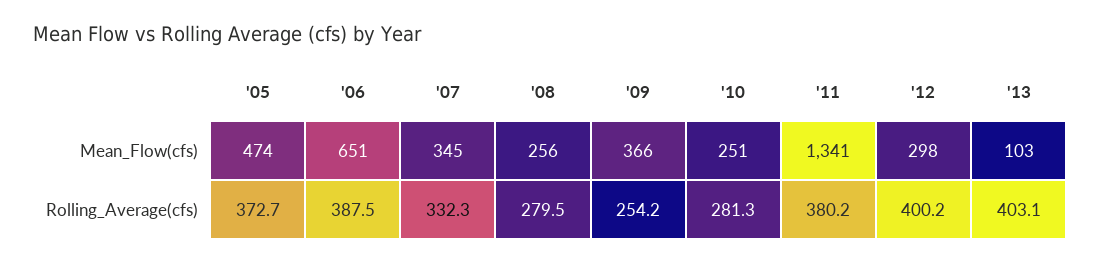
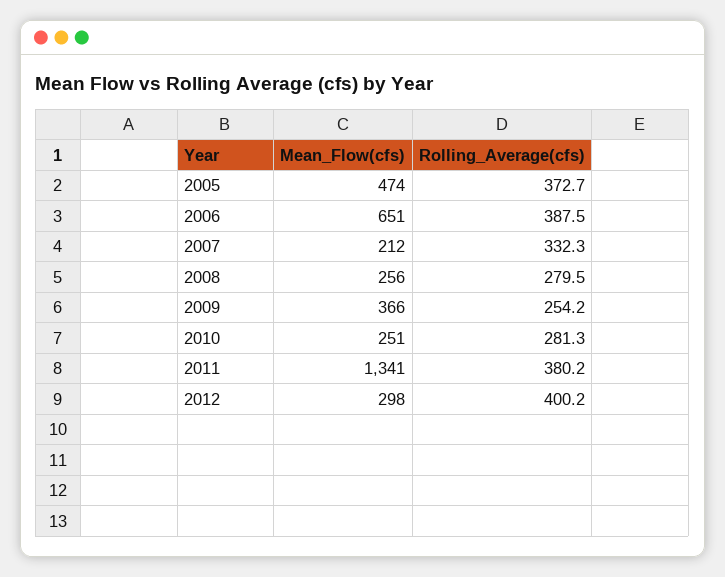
  {
    "'05": {
      "Mean_Flow(cfs)": 474,
      "Rolling_Average(cfs)": 372.7
    },
    "'06": {
      "Mean_Flow(cfs)": 651,
      "Rolling_Average(cfs)": 387.5
    },
    "'07": {
-     "Mean_Flow(cfs)": 345,
+     "Mean_Flow(cfs)": 212,
      "Rolling_Average(cfs)": 332.3
    },
    "'08": {
      "Mean_Flow(cfs)": 256,
      "Rolling_Average(cfs)": 279.5
    },
    "'09": {
      "Mean_Flow(cfs)": 366,
      "Rolling_Average(cfs)": 254.2
    },
    "'10": {
      "Mean_Flow(cfs)": 251,
      "Rolling_Average(cfs)": 281.3
    },
    "'11": {
      "Mean_Flow(cfs)": 1341,
      "Rolling_Average(cfs)": 380.2
    },
    "'12": {
      "Mean_Flow(cfs)": 298,
      "Rolling_Average(cfs)": 400.2
-   },
+   }
-   "'13": {
-     "Mean_Flow(cfs)": 103,
-     "Rolling_Average(cfs)": 403.1
-   }
  }

